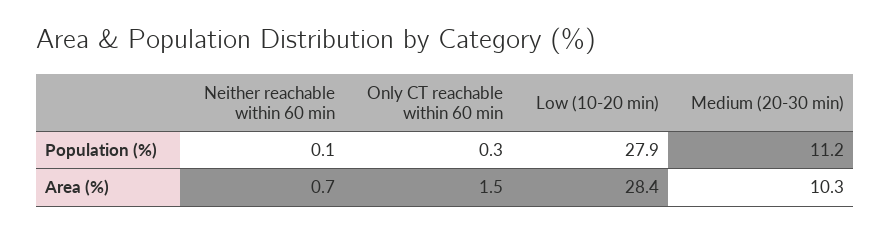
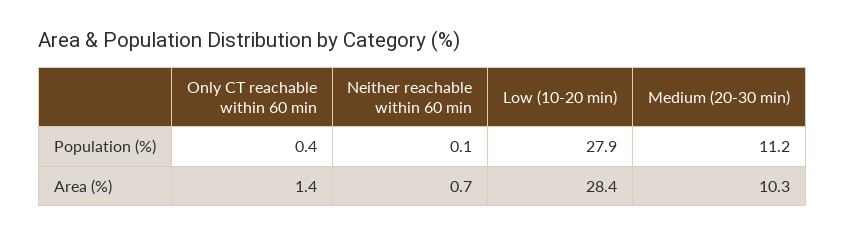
  {
    "Neither reachable within 60 min": {
      "Population (%)": 0.1,
      "Area (%)": 0.7
    },
    "Only CT reachable within 60 min": {
-     "Population (%)": 0.3,
+     "Population (%)": 0.4,
-     "Area (%)": 1.5
+     "Area (%)": 1.4
    },
    "Low (10-20 min)": {
      "Population (%)": 27.9,
      "Area (%)": 28.4
    },
    "Medium (20-30 min)": {
      "Population (%)": 11.2,
      "Area (%)": 10.3
    }
  }

